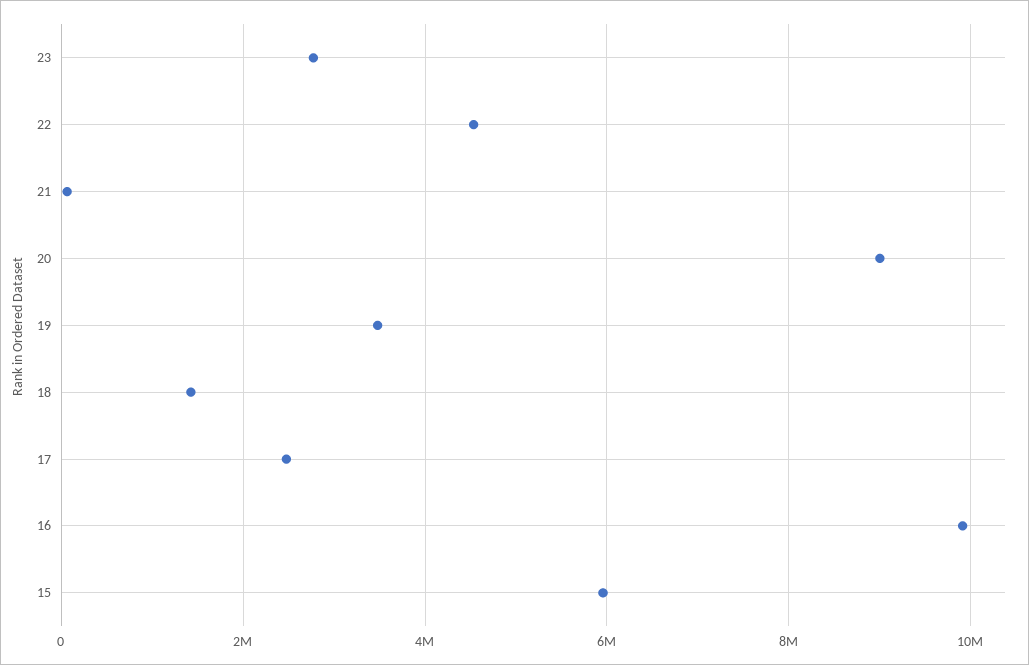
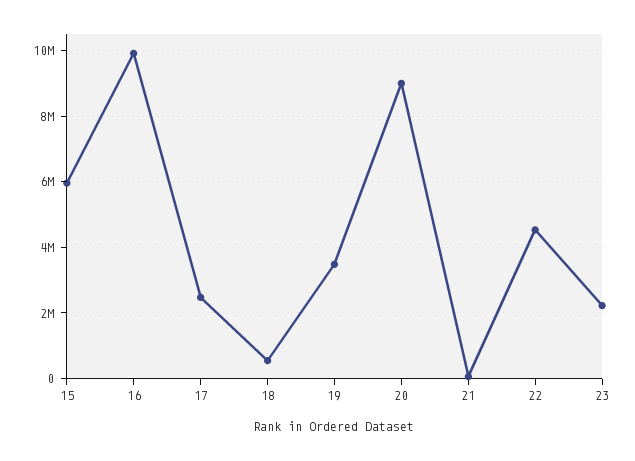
  {
-   "23": 2800000,
+   "23": 2200000,
    "22": 4600000,
    "21": 0,
    "20": 9000000,
    "19": 3400000,
-   "18": 1400000,
+   "18": 600000,
    "17": 2400000,
    "16": 10000000,
    "15": 6000000
  }

